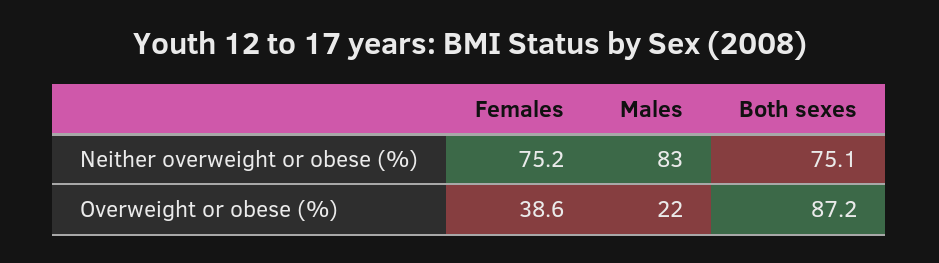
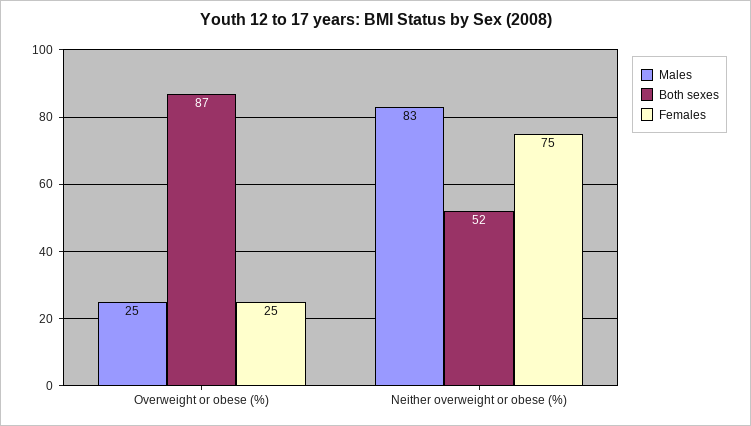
  {
    "Females": {
      "Neither overweight or obese (%)": 75.2,
-     "Overweight or obese (%)": 38.6
+     "Overweight or obese (%)": 25
    },
    "Males": {
      "Neither overweight or obese (%)": 83,
-     "Overweight or obese (%)": 22
+     "Overweight or obese (%)": 25
    },
    "Both sexes": {
-     "Neither overweight or obese (%)": 75.1,
+     "Neither overweight or obese (%)": 52,
      "Overweight or obese (%)": 87.2
    }
  }

